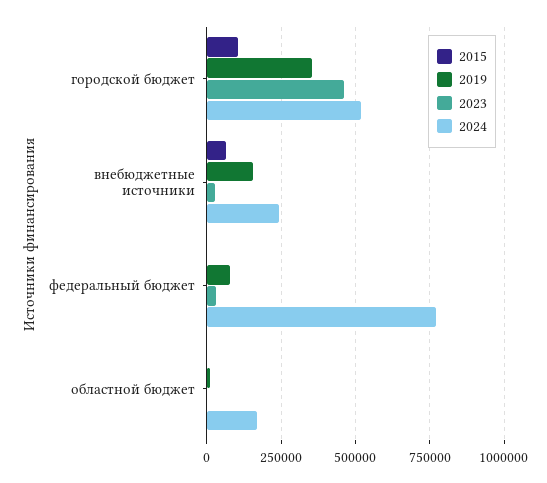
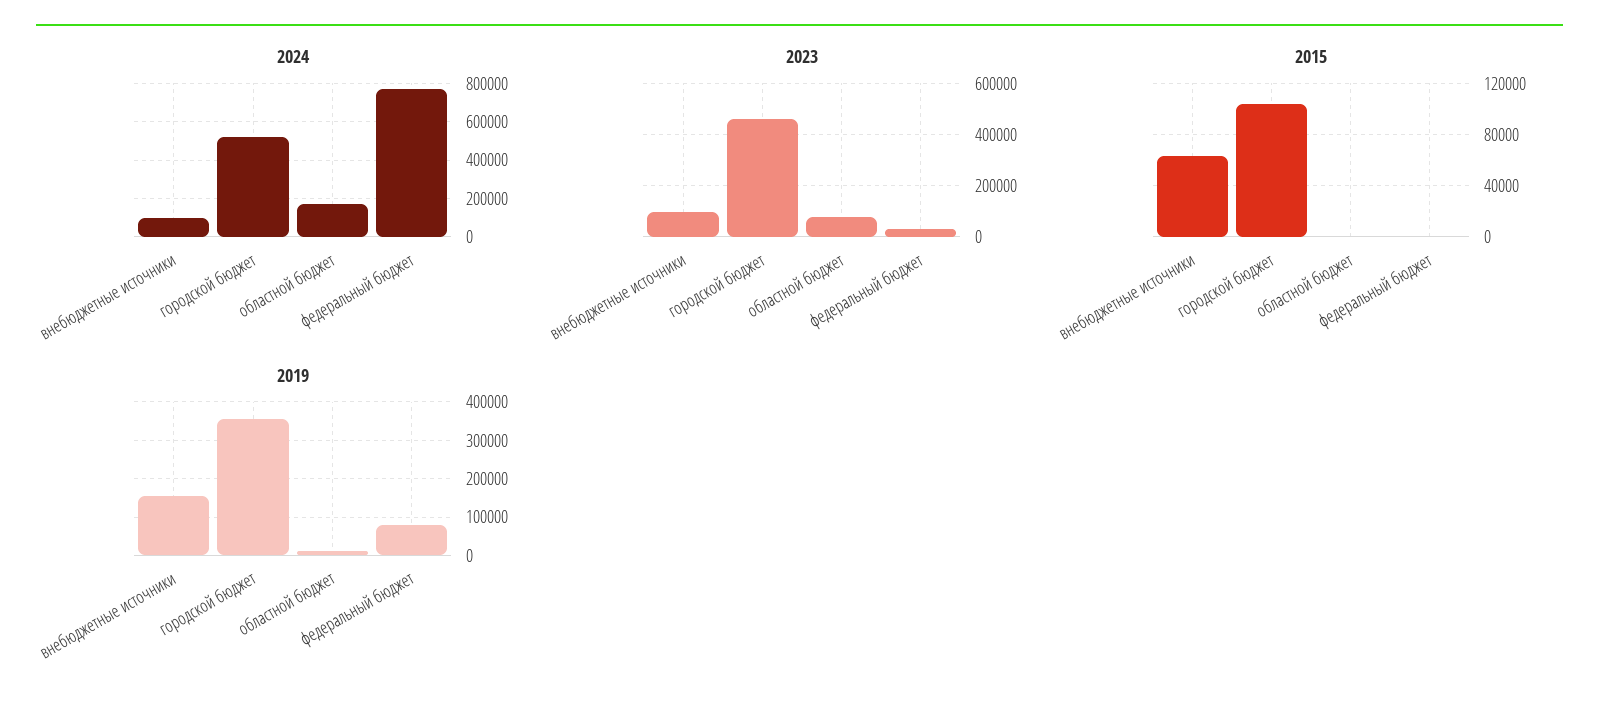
  {
    "2015": {
      "городской бюджет": 105000,
      "внебюджетные источники": 65000,
      "федеральный бюджет": 0,
      "областной бюджет": 0
    },
    "2019": {
      "городской бюджет": 360000,
      "внебюджетные источники": 160000,
      "федеральный бюджет": 80000,
      "областной бюджет": 20000
    },
    "2023": {
      "городской бюджет": 450000,
-     "внебюджетные источники": 25000,
+     "внебюджетные источники": 100000,
      "федеральный бюджет": 25000,
-     "областной бюджет": 0
+     "областной бюджет": 75000
    },
    "2024": {
      "городской бюджет": 525000,
-     "внебюджетные источники": 250000,
+     "внебюджетные источники": 100000,
      "федеральный бюджет": 775000,
      "областной бюджет": 175000
    }
  }

